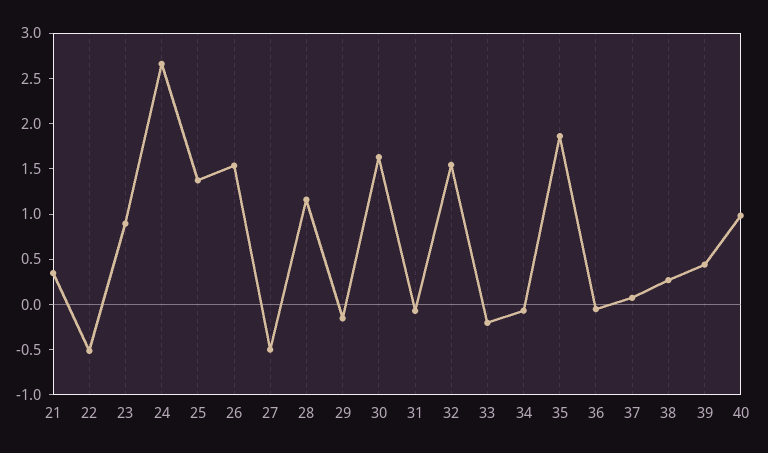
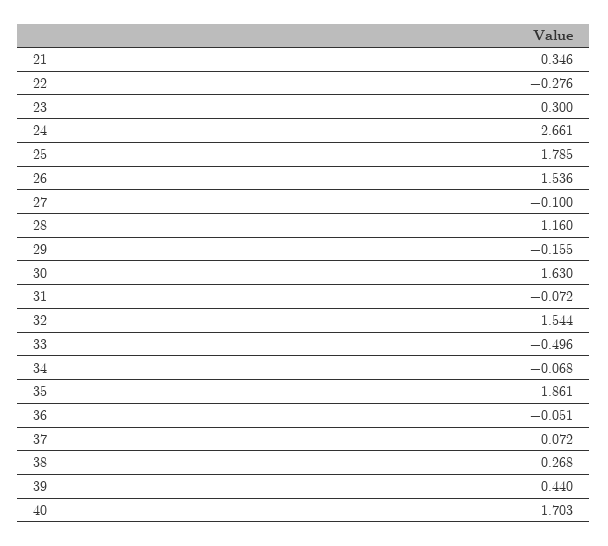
  {
    "21": 0.346,
-   "22": -0.5,
+   "22": -0.276,
-   "23": 0.9,
+   "23": 0.3,
    "24": 2.661,
-   "25": 1.4,
+   "25": 1.785,
    "26": 1.536,
-   "27": -0.5,
+   "27": -0.1,
    "28": 1.16,
    "29": -0.155,
    "30": 1.63,
    "31": -0.072,
    "32": 1.544,
-   "33": -0.2,
+   "33": -0.496,
    "34": -0.068,
    "35": 1.861,
    "36": -0.051,
    "37": 0.072,
    "38": 0.268,
    "39": 0.44,
-   "40": 1
+   "40": 1.703
  }

